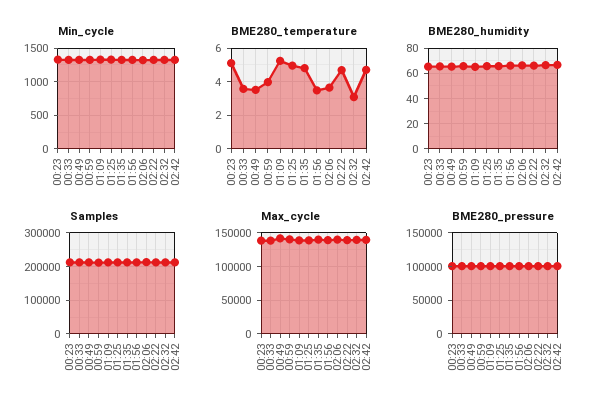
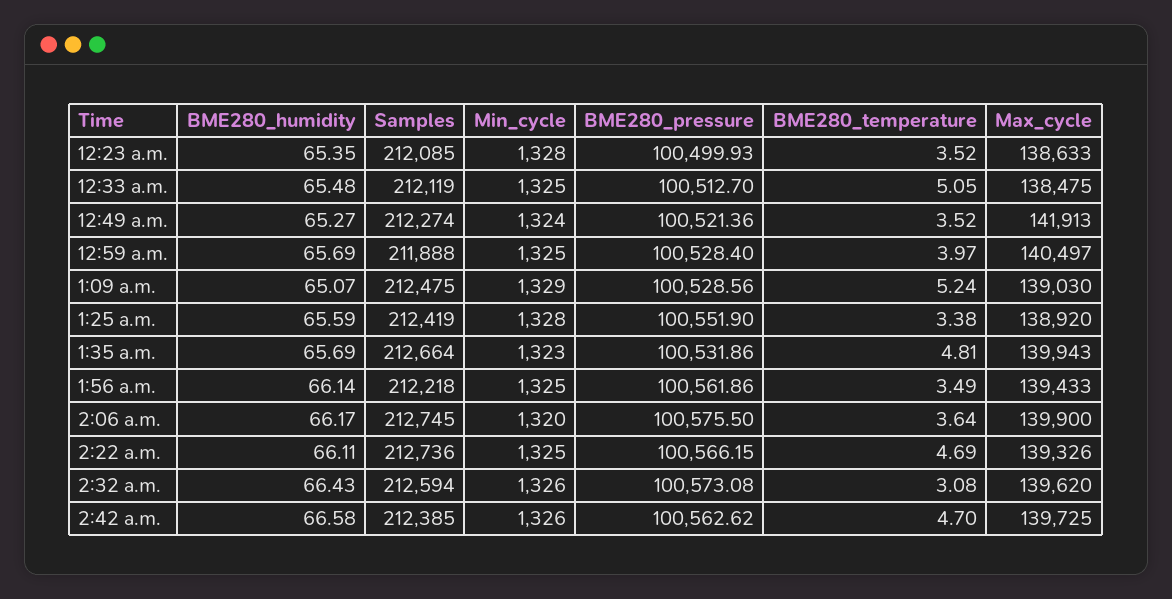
  {
    "Min_cycle": {
      "00:23": 1328,
      "00:33": 1325,
      "00:49": 1324,
      "00:59": 1325,
      "01:09": 1329,
      "01:25": 1328,
      "01:35": 1323,
      "01:56": 1325,
      "02:06": 1320,
      "02:22": 1325,
      "02:32": 1326,
      "02:42": 1326
    },
    "BME280_temperature": {
-     "00:23": 5,
+     "00:23": 3.52,
-     "00:33": 3.5,
+     "00:33": 5.05,
      "00:49": 3.52,
      "00:59": 3.97,
      "01:09": 5.24,
-     "01:25": 5,
+     "01:25": 3.38,
      "01:35": 4.81,
      "01:56": 3.49,
      "02:06": 3.64,
      "02:22": 4.69,
      "02:32": 3.08,
      "02:42": 4.7
    },
    "BME280_humidity": {
      "00:23": 65.35,
      "00:33": 65.48,
      "00:49": 65.27,
      "00:59": 65.69,
      "01:09": 65.07,
      "01:25": 65.59,
      "01:35": 65.69,
      "01:56": 66.14,
      "02:06": 66.17,
      "02:22": 66.11,
      "02:32": 66.43,
      "02:42": 66.58
    },
    "Samples": {
      "00:23": 212085,
      "00:33": 212119,
      "00:49": 212274,
      "00:59": 211888,
      "01:09": 212475,
      "01:25": 212419,
      "01:35": 212664,
      "01:56": 212218,
      "02:06": 212745,
      "02:22": 212736,
      "02:32": 212594,
      "02:42": 212385
    },
    "Max_cycle": {
      "00:23": 138633,
      "00:33": 138475,
      "00:49": 141913,
      "00:59": 140497,
      "01:09": 139030,
      "01:25": 138920,
      "01:35": 139943,
      "01:56": 139433,
      "02:06": 139900,
      "02:22": 139326,
      "02:32": 139620,
      "02:42": 139725
    },
    "BME280_pressure": {
      "00:23": 100499.93,
      "00:33": 100512.7,
      "00:49": 100521.36,
      "00:59": 100528.4,
      "01:09": 100528.56,
      "01:25": 100551.9,
      "01:35": 100531.86,
      "01:56": 100561.86,
      "02:06": 100575.5,
      "02:22": 100566.15,
      "02:32": 100573.08,
      "02:42": 100562.62
    }
  }

